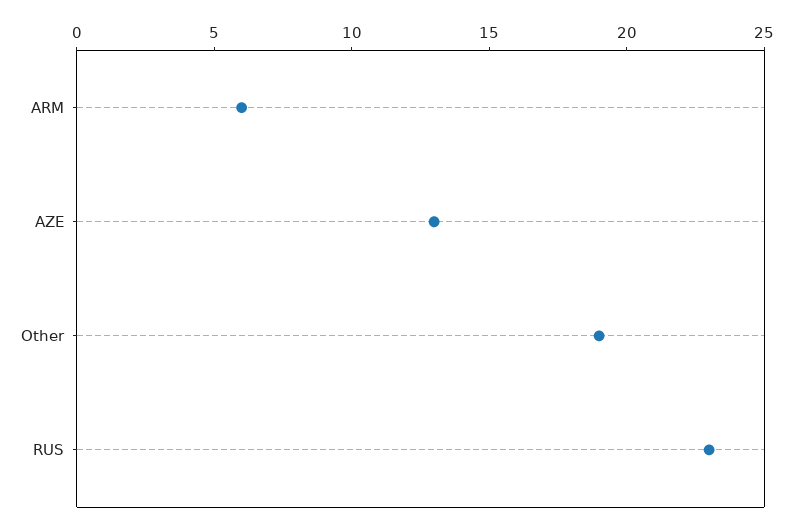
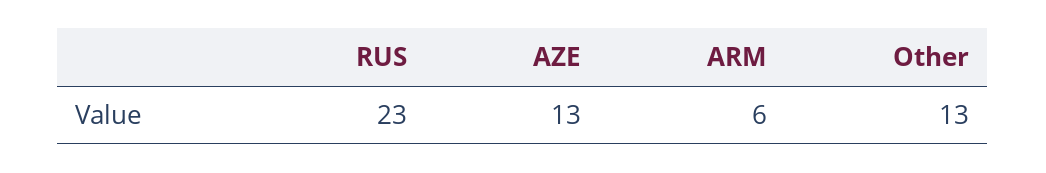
  {
    "ARM": 6,
    "AZE": 13,
-   "Other": 19,
+   "Other": 13,
    "RUS": 23
  }

